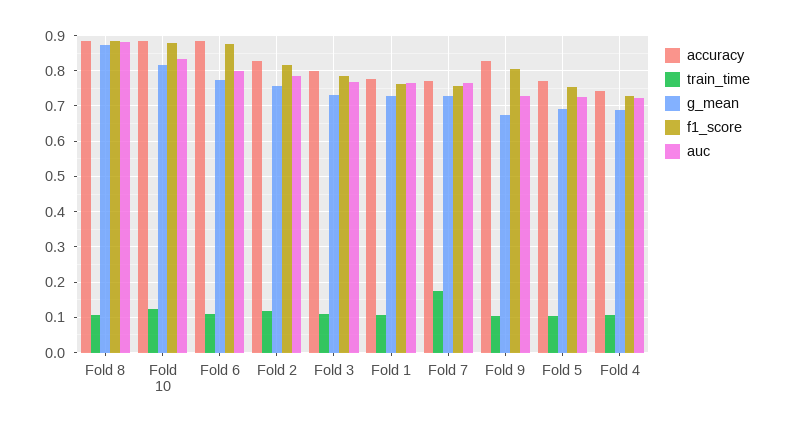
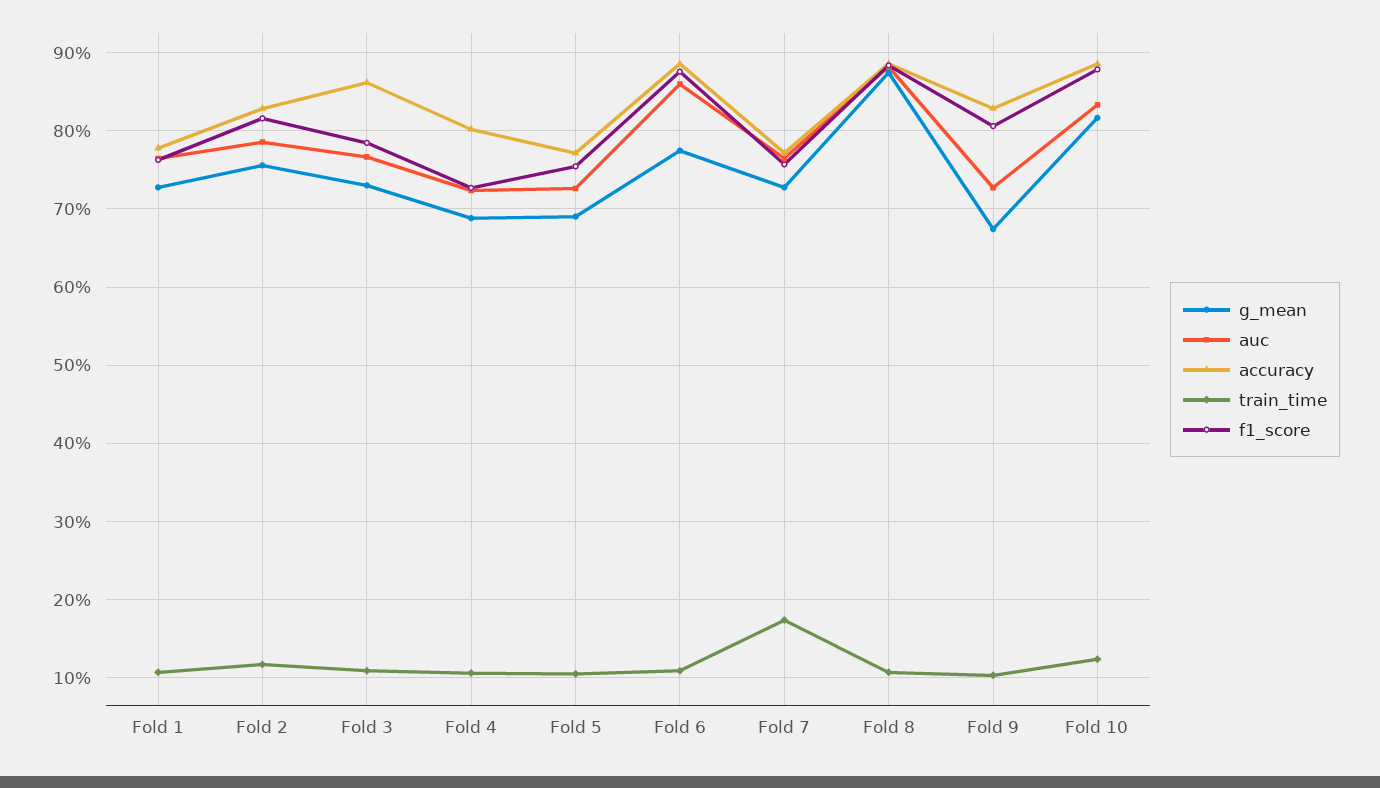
  {
    "accuracy": {
      "Fold 8": 0.89,
      "Fold 10": 0.89,
      "Fold 6": 0.89,
      "Fold 2": 0.83,
-     "Fold 3": 0.8,
+     "Fold 3": 0.86,
      "Fold 1": 0.78,
      "Fold 7": 0.77,
      "Fold 9": 0.83,
      "Fold 5": 0.77,
-     "Fold 4": 0.74
+     "Fold 4": 0.8
    },
    "train_time": {
      "Fold 8": 0.11,
      "Fold 10": 0.12,
      "Fold 6": 0.11,
      "Fold 2": 0.12,
      "Fold 3": 0.11,
      "Fold 1": 0.11,
      "Fold 7": 0.17,
      "Fold 9": 0.1,
      "Fold 5": 0.1,
      "Fold 4": 0.11
    },
    "g_mean": {
      "Fold 8": 0.87,
      "Fold 10": 0.82,
      "Fold 6": 0.77,
      "Fold 2": 0.76,
      "Fold 3": 0.73,
      "Fold 1": 0.73,
      "Fold 7": 0.73,
      "Fold 9": 0.67,
      "Fold 5": 0.69,
      "Fold 4": 0.69
    },
    "f1_score": {
      "Fold 8": 0.88,
      "Fold 10": 0.88,
      "Fold 6": 0.88,
      "Fold 2": 0.82,
      "Fold 3": 0.78,
      "Fold 1": 0.76,
      "Fold 7": 0.76,
      "Fold 9": 0.81,
      "Fold 5": 0.75,
      "Fold 4": 0.73
    },
    "auc": {
      "Fold 8": 0.88,
      "Fold 10": 0.83,
-     "Fold 6": 0.8,
+     "Fold 6": 0.86,
      "Fold 2": 0.79,
      "Fold 3": 0.77,
      "Fold 1": 0.76,
      "Fold 7": 0.76,
      "Fold 9": 0.73,
      "Fold 5": 0.73,
      "Fold 4": 0.72
    }
  }

